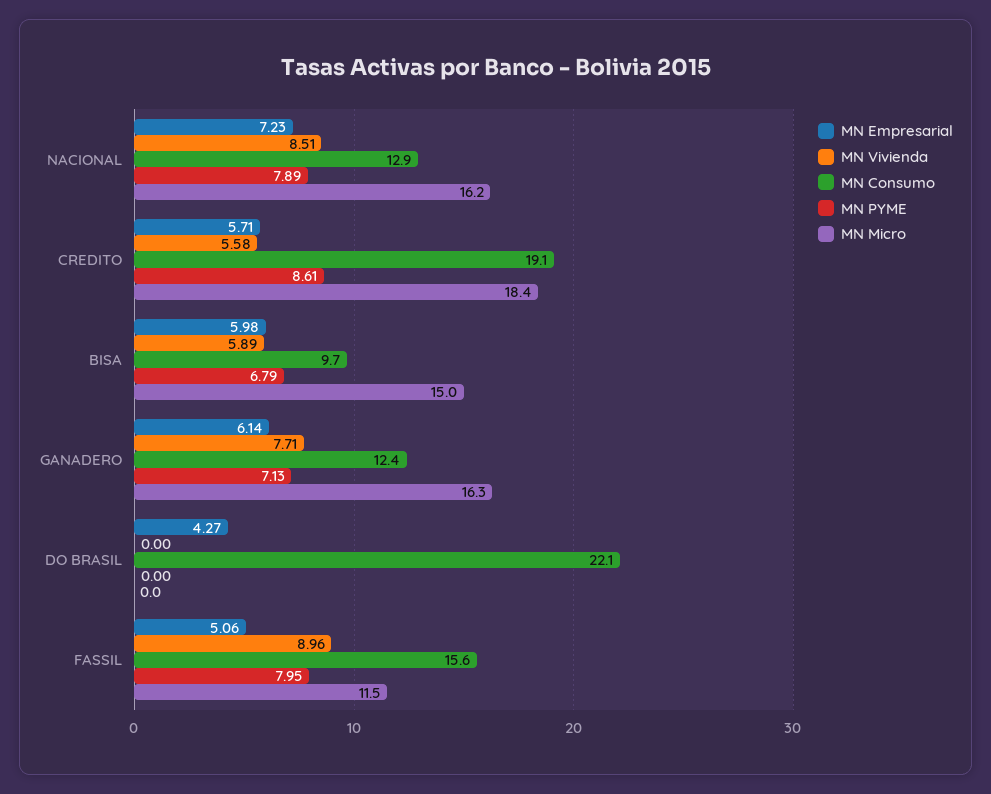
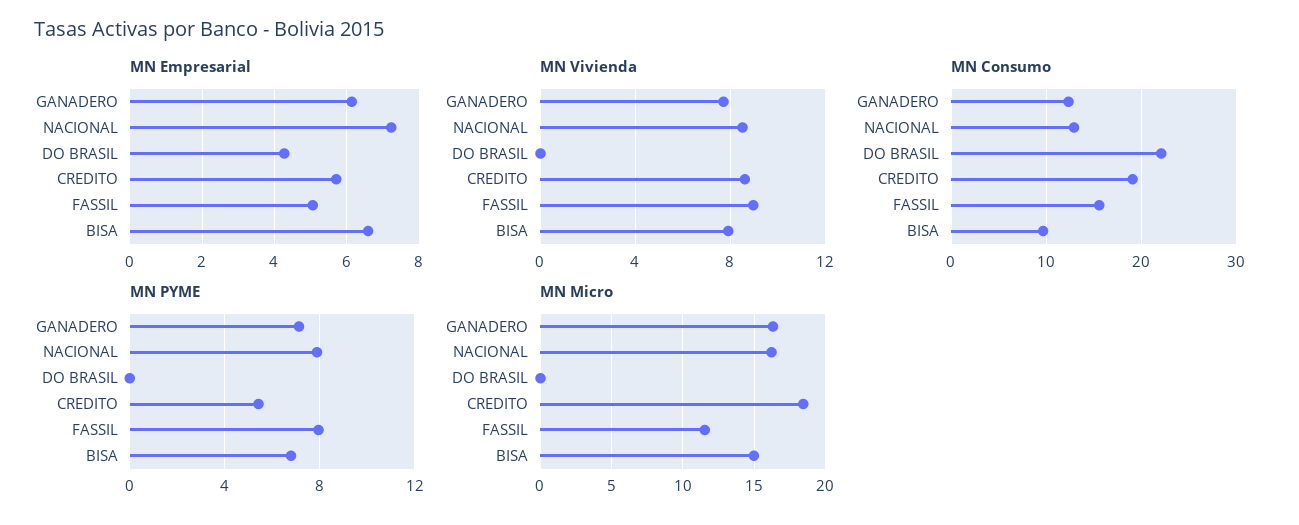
  {
    "MN Empresarial": {
      "NACIONAL": 7.23,
      "CREDITO": 5.71,
-     "BISA": 5.98,
+     "BISA": 6.6,
      "GANADERO": 6.14,
      "DO BRASIL": 4.27,
      "FASSIL": 5.06
    },
    "MN Vivienda": {
      "NACIONAL": 8.51,
-     "CREDITO": 5.58,
+     "CREDITO": 8.5,
-     "BISA": 5.89,
+     "BISA": 8,
      "GANADERO": 7.71,
      "DO BRASIL": 0,
      "FASSIL": 8.96
    },
    "MN Consumo": {
      "NACIONAL": 12.9,
      "CREDITO": 19.1,
      "BISA": 9.7,
      "GANADERO": 12.4,
      "DO BRASIL": 22.1,
      "FASSIL": 15.6
    },
    "MN PYME": {
      "NACIONAL": 7.89,
-     "CREDITO": 8.61,
+     "CREDITO": 5.5,
      "BISA": 6.79,
      "GANADERO": 7.13,
      "DO BRASIL": 0,
      "FASSIL": 7.95
    },
    "MN Micro": {
      "NACIONAL": 16.2,
      "CREDITO": 18.4,
      "BISA": 15,
      "GANADERO": 16.3,
      "DO BRASIL": 0,
      "FASSIL": 11.5
    }
  }

